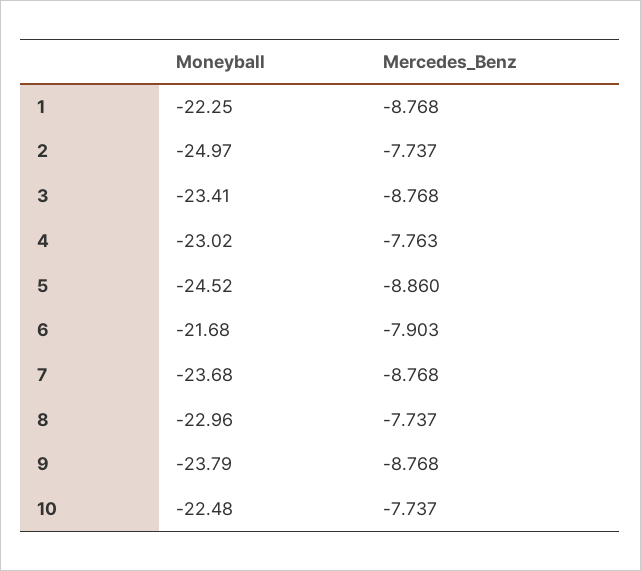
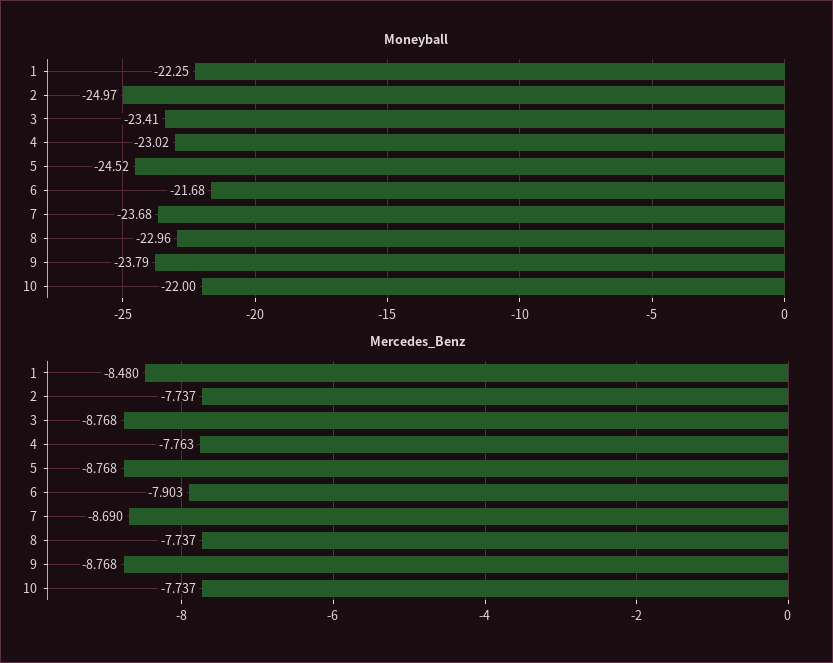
  {
    "Moneyball": {
      "1": -22.25,
      "2": -24.97,
      "3": -23.41,
      "4": -23.02,
      "5": -24.52,
      "6": -21.68,
      "7": -23.68,
      "8": -22.96,
      "9": -23.79,
-     "10": -22.48
+     "10": -22
    },
    "Mercedes_Benz": {
-     "1": -8.768,
+     "1": -8.48,
      "2": -7.737,
      "3": -8.768,
      "4": -7.763,
-     "5": -8.86,
+     "5": -8.768,
      "6": -7.903,
-     "7": -8.768,
+     "7": -8.69,
      "8": -7.737,
      "9": -8.768,
      "10": -7.737
    }
  }

